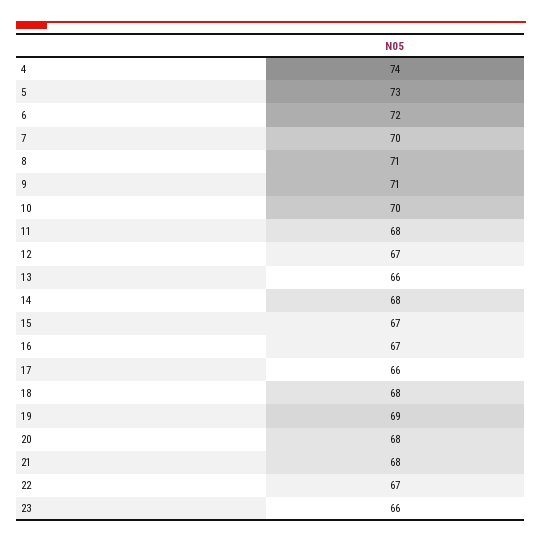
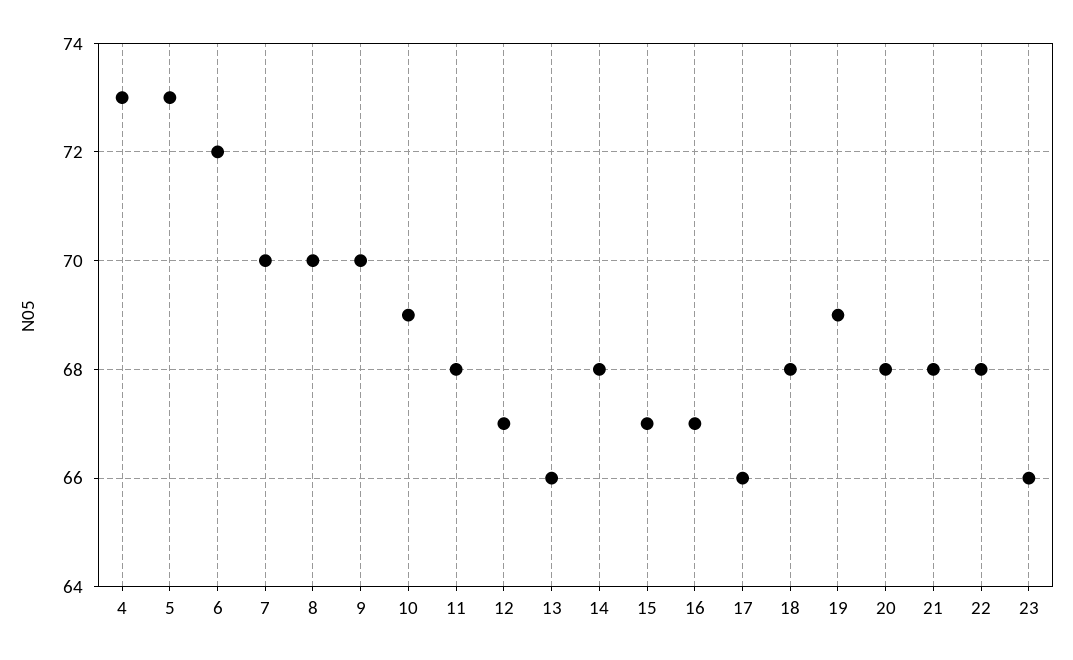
  {
-   "4": 74,
+   "4": 73,
    "5": 73,
    "6": 72,
    "7": 70,
-   "8": 71,
+   "8": 70,
-   "9": 71,
+   "9": 70,
-   "10": 70,
+   "10": 69,
    "11": 68,
    "12": 67,
    "13": 66,
    "14": 68,
    "15": 67,
    "16": 67,
    "17": 66,
    "18": 68,
    "19": 69,
    "20": 68,
    "21": 68,
-   "22": 67,
+   "22": 68,
    "23": 66
  }

